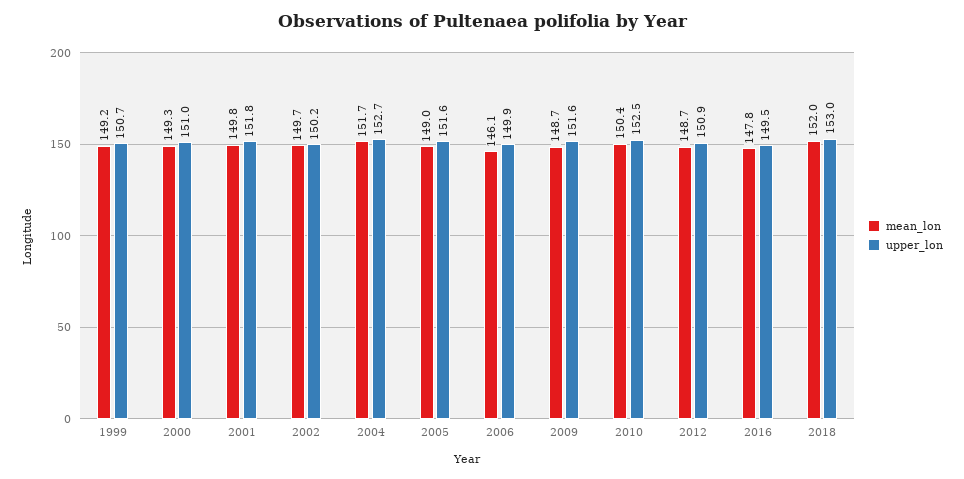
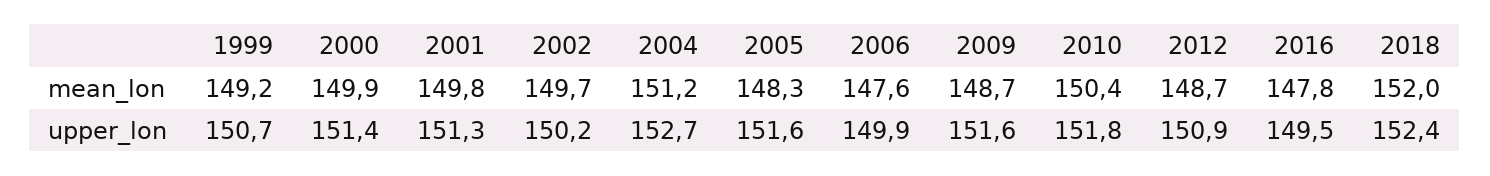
  {
    "mean_lon": {
      "1999": 149.2,
-     "2000": 149.3,
+     "2000": 149.9,
      "2001": 149.8,
      "2002": 149.7,
-     "2004": 151.7,
+     "2004": 151.2,
-     "2005": 149,
+     "2005": 148.3,
-     "2006": 146.1,
+     "2006": 147.6,
      "2009": 148.7,
      "2010": 150.4,
      "2012": 148.7,
      "2016": 147.8,
      "2018": 152
    },
    "upper_lon": {
      "1999": 150.7,
-     "2000": 151,
+     "2000": 151.4,
-     "2001": 151.8,
+     "2001": 151.3,
      "2002": 150.2,
      "2004": 152.7,
      "2005": 151.6,
      "2006": 149.9,
      "2009": 151.6,
-     "2010": 152.5,
+     "2010": 151.8,
      "2012": 150.9,
      "2016": 149.5,
-     "2018": 153
+     "2018": 152.4
    }
  }

